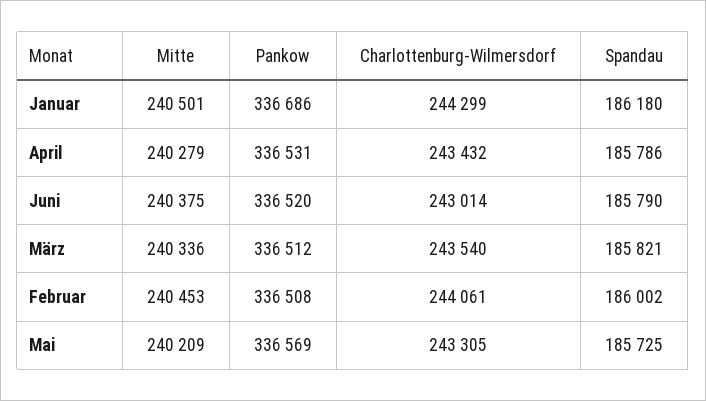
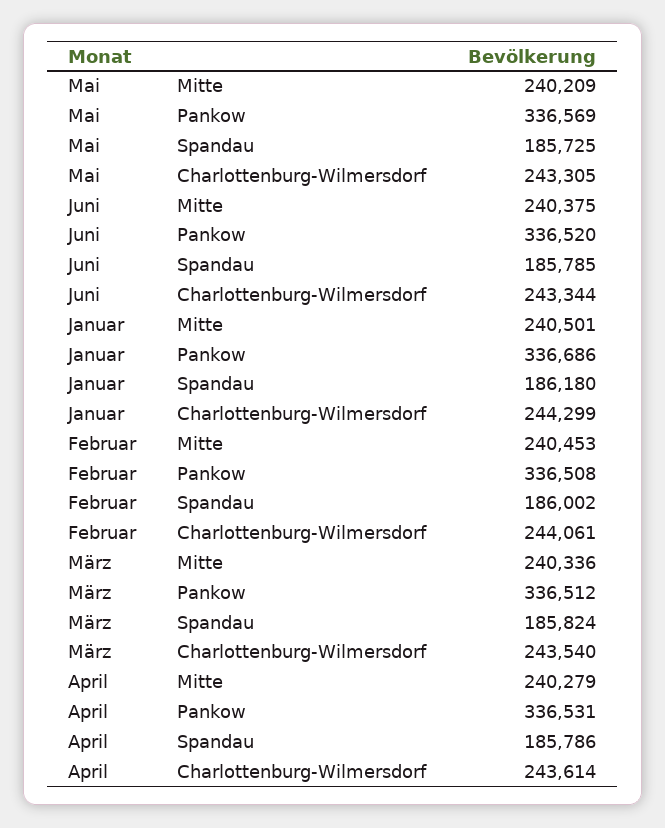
  {
    "Mitte": {
      "Januar": 240501,
      "April": 240279,
      "Juni": 240375,
      "März": 240336,
      "Februar": 240453,
      "Mai": 240209
    },
    "Pankow": {
      "Januar": 336686,
      "April": 336531,
      "Juni": 336520,
      "März": 336512,
      "Februar": 336508,
      "Mai": 336569
    },
    "Charlottenburg-Wilmersdorf": {
      "Januar": 244299,
-     "April": 243432,
+     "April": 243614,
-     "Juni": 243014,
+     "Juni": 243344,
      "März": 243540,
      "Februar": 244061,
      "Mai": 243305
    },
    "Spandau": {
      "Januar": 186180,
      "April": 185786,
-     "Juni": 185790,
+     "Juni": 185785,
-     "März": 185821,
+     "März": 185824,
      "Februar": 186002,
      "Mai": 185725
    }
  }

